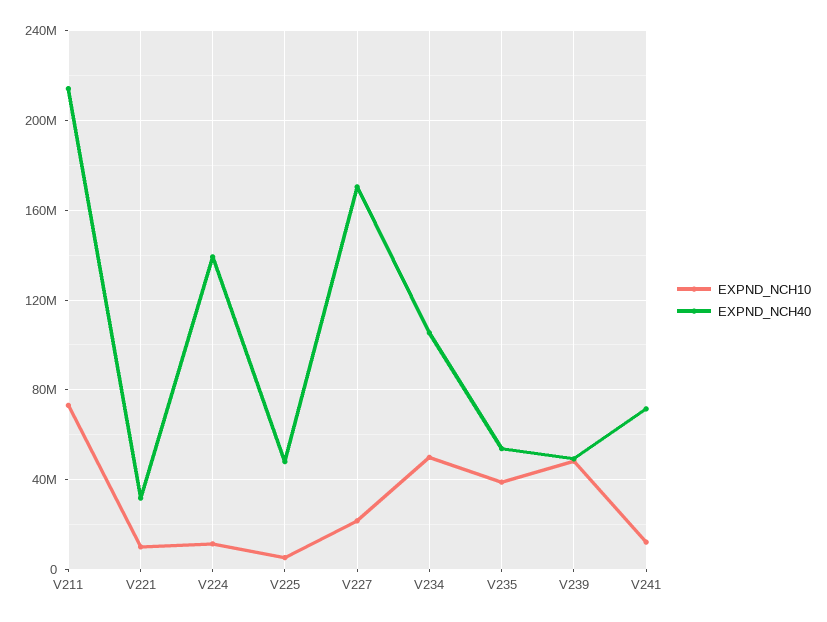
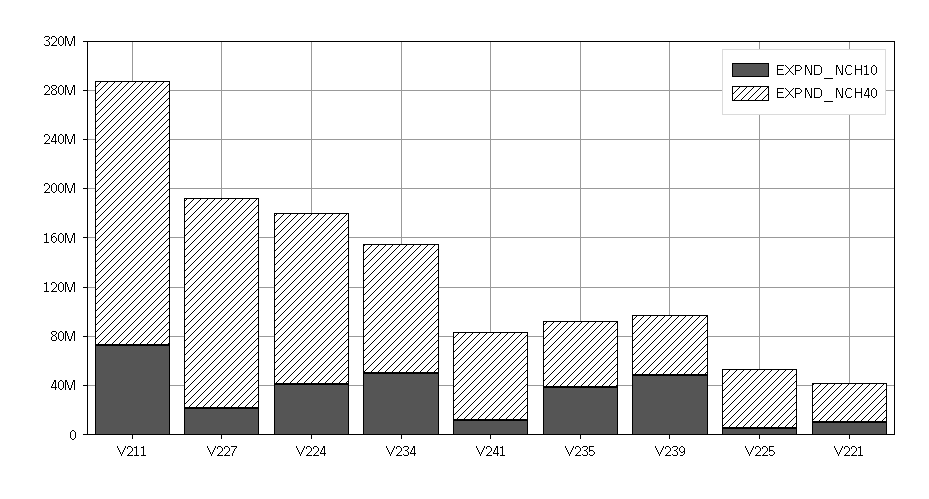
  {
    "EXPND_NCH10": {
      "V211": 75000000,
      "V221": 10000000,
-     "V224": 10000000,
+     "V224": 40000000,
      "V225": 5000000,
      "V227": 20000000,
      "V234": 50000000,
      "V235": 40000000,
      "V239": 50000000,
      "V241": 10000000
    },
    "EXPND_NCH40": {
      "V211": 215000000,
      "V221": 30000000,
      "V224": 140000000,
      "V225": 50000000,
      "V227": 170000000,
      "V234": 105000000,
      "V235": 55000000,
      "V239": 50000000,
      "V241": 70000000
    }
  }

